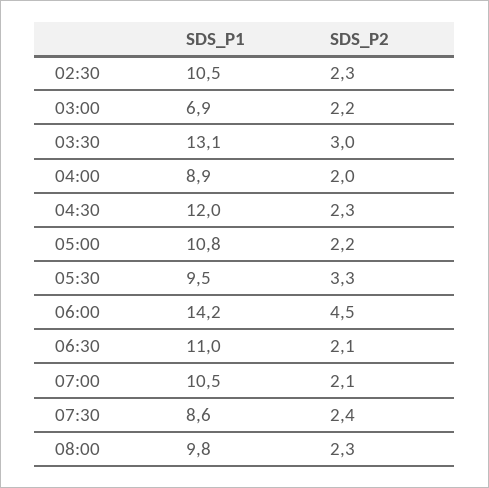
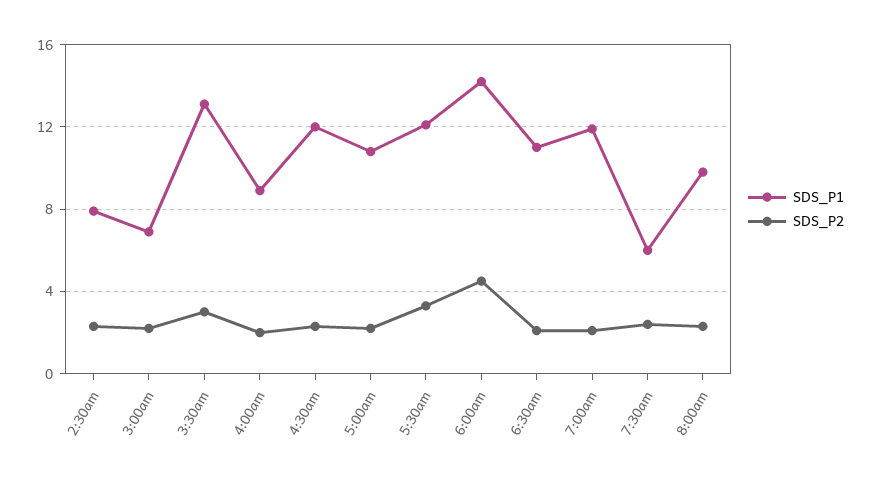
  {
    "SDS_P1": {
-     "02:30": 10.5,
+     "02:30": 8,
      "03:00": 6.9,
      "03:30": 13.1,
      "04:00": 8.9,
      "04:30": 12,
      "05:00": 10.8,
-     "05:30": 9.5,
+     "05:30": 12,
      "06:00": 14.2,
      "06:30": 11,
-     "07:00": 10.5,
+     "07:00": 12,
-     "07:30": 8.6,
+     "07:30": 6,
      "08:00": 9.8
    },
    "SDS_P2": {
      "02:30": 2.3,
      "03:00": 2.2,
      "03:30": 3,
      "04:00": 2,
      "04:30": 2.3,
      "05:00": 2.2,
      "05:30": 3.3,
      "06:00": 4.5,
      "06:30": 2.1,
      "07:00": 2.1,
      "07:30": 2.4,
      "08:00": 2.3
    }
  }

